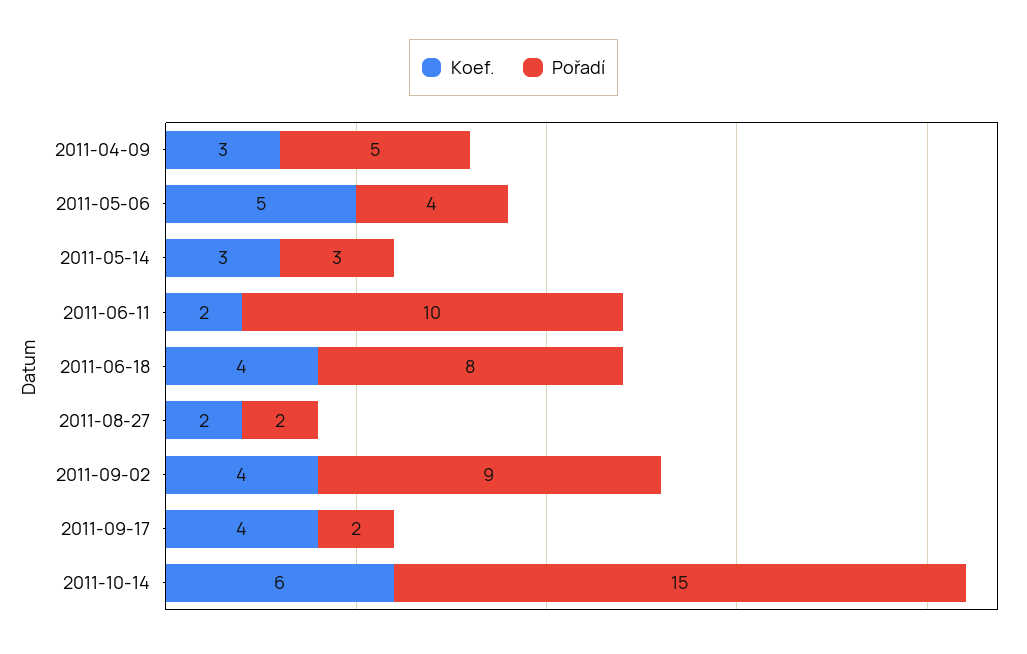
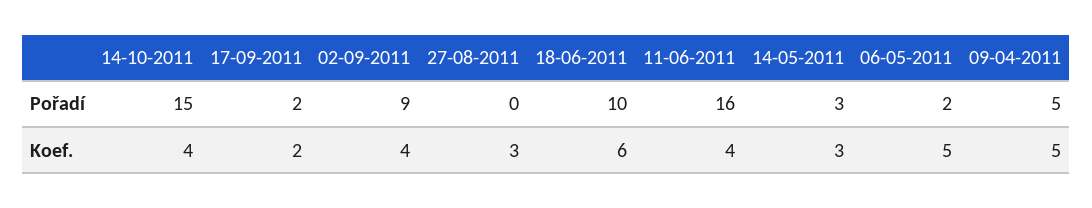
  {
    "Koef.": {
-     "2011-04-09": 3,
+     "2011-04-09": 5,
      "2011-05-06": 5,
      "2011-05-14": 3,
-     "2011-06-11": 2,
+     "2011-06-11": 4,
-     "2011-06-18": 4,
+     "2011-06-18": 6,
-     "2011-08-27": 2,
+     "2011-08-27": 3,
      "2011-09-02": 4,
-     "2011-09-17": 4,
+     "2011-09-17": 2,
-     "2011-10-14": 6
+     "2011-10-14": 4
    },
    "Pořadí": {
      "2011-04-09": 5,
-     "2011-05-06": 4,
+     "2011-05-06": 2,
      "2011-05-14": 3,
-     "2011-06-11": 10,
+     "2011-06-11": 16,
-     "2011-06-18": 8,
+     "2011-06-18": 10,
-     "2011-08-27": 2,
+     "2011-08-27": 0,
      "2011-09-02": 9,
      "2011-09-17": 2,
      "2011-10-14": 15
    }
  }

